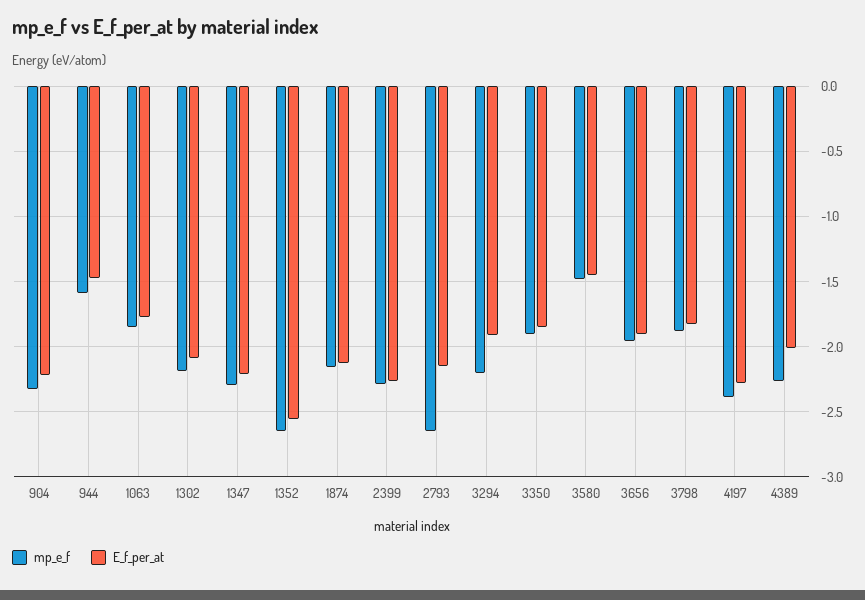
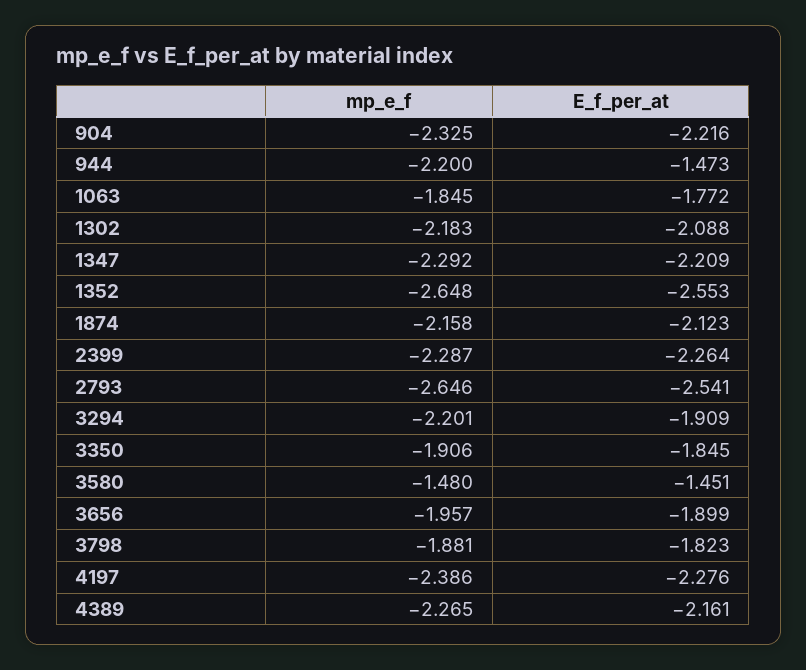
  {
    "mp_e_f": {
      "904": -2.325,
-     "944": -1.6,
+     "944": -2.2,
      "1063": -1.845,
      "1302": -2.183,
      "1347": -2.292,
      "1352": -2.648,
      "1874": -2.158,
      "2399": -2.287,
      "2793": -2.646,
      "3294": -2.201,
      "3350": -1.906,
      "3580": -1.48,
      "3656": -1.957,
      "3798": -1.881,
      "4197": -2.386,
      "4389": -2.265
    },
    "E_f_per_at": {
      "904": -2.216,
      "944": -1.473,
      "1063": -1.772,
      "1302": -2.088,
      "1347": -2.209,
      "1352": -2.553,
      "1874": -2.123,
      "2399": -2.264,
-     "2793": -2.15,
+     "2793": -2.541,
      "3294": -1.909,
      "3350": -1.845,
      "3580": -1.451,
      "3656": -1.899,
      "3798": -1.823,
      "4197": -2.276,
-     "4389": -2
+     "4389": -2.161
    }
  }

